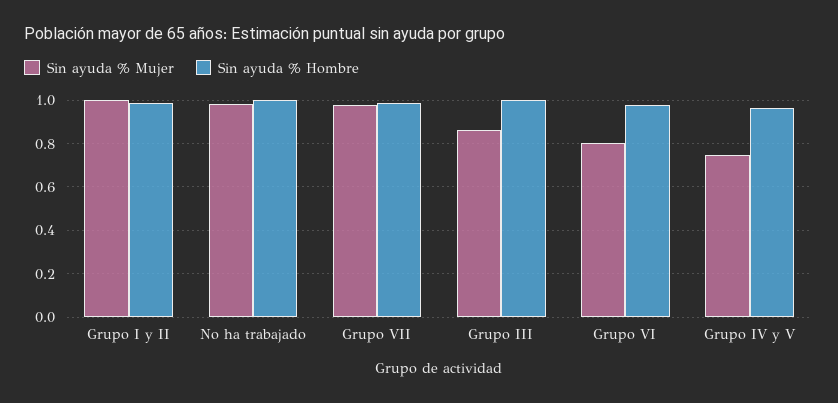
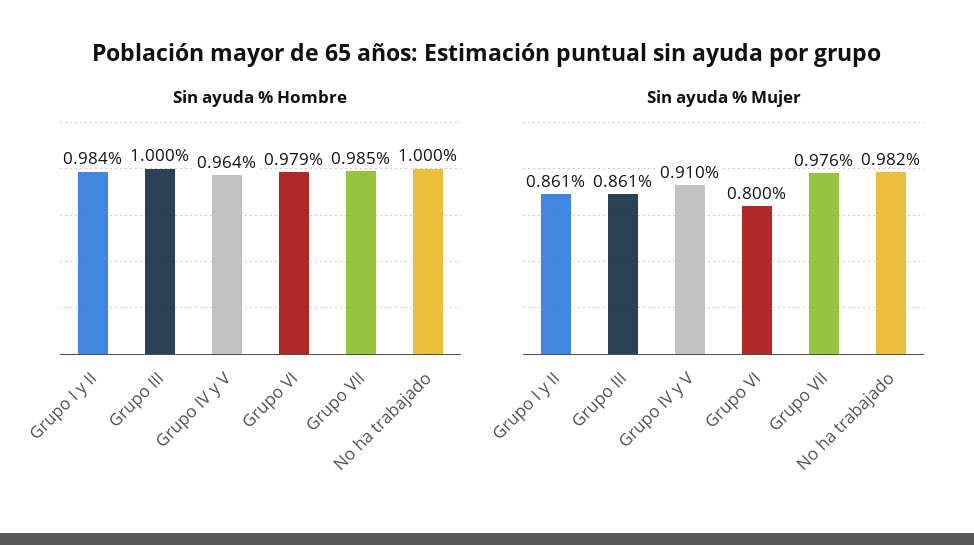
  {
    "Sin ayuda % Mujer": {
-     "Grupo I y II": 1,
+     "Grupo I y II": 0.861,
      "No ha trabajado": 0.982,
      "Grupo VII": 0.976,
      "Grupo III": 0.861,
      "Grupo VI": 0.8,
-     "Grupo IV y V": 0.75
+     "Grupo IV y V": 0.91
    },
    "Sin ayuda % Hombre": {
      "Grupo I y II": 0.984,
      "No ha trabajado": 1,
      "Grupo VII": 0.985,
      "Grupo III": 1,
      "Grupo VI": 0.979,
      "Grupo IV y V": 0.964
    }
  }

